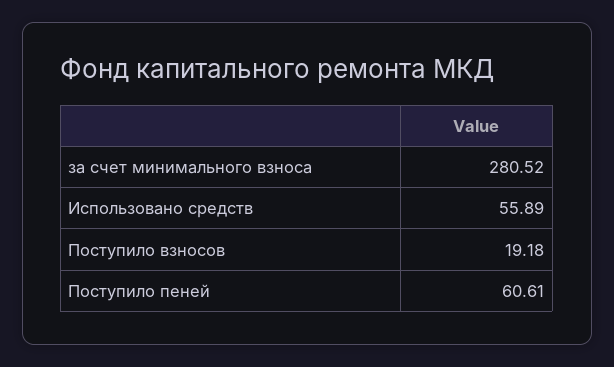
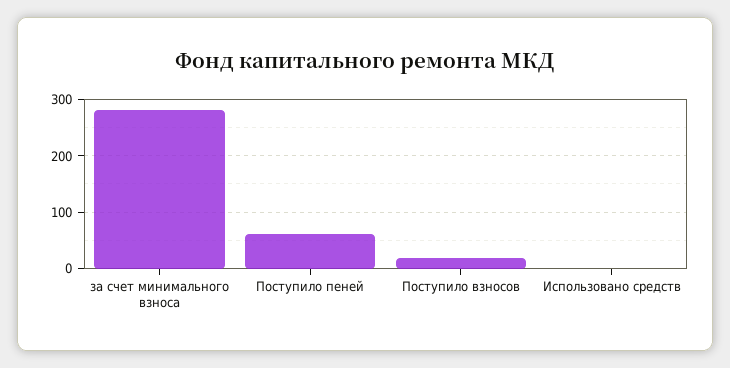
  {
    "за счет минимального взноса": 280.52,
-   "Использовано средств": 55.89,
+   "Использовано средств": 0,
    "Поступило взносов": 19.18,
    "Поступило пеней": 60.61
  }

